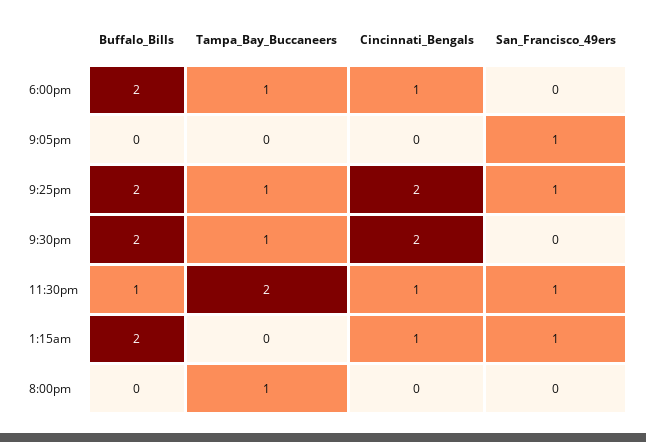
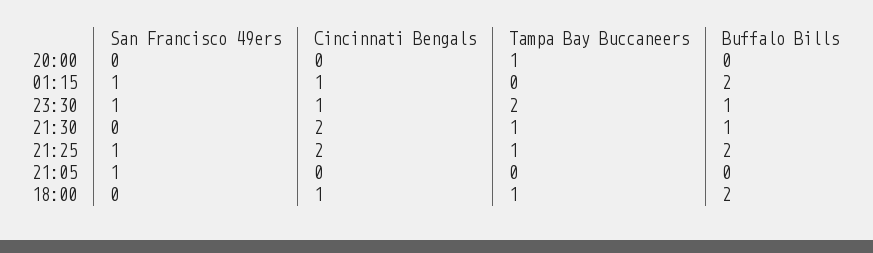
  {
    "Buffalo_Bills": {
      "6:00pm": 2,
      "9:05pm": 0,
      "9:25pm": 2,
-     "9:30pm": 2,
+     "9:30pm": 1,
      "11:30pm": 1,
      "1:15am": 2,
      "8:00pm": 0
    },
    "Tampa_Bay_Buccaneers": {
      "6:00pm": 1,
      "9:05pm": 0,
      "9:25pm": 1,
      "9:30pm": 1,
      "11:30pm": 2,
      "1:15am": 0,
      "8:00pm": 1
    },
    "Cincinnati_Bengals": {
      "6:00pm": 1,
      "9:05pm": 0,
      "9:25pm": 2,
      "9:30pm": 2,
      "11:30pm": 1,
      "1:15am": 1,
      "8:00pm": 0
    },
    "San_Francisco_49ers": {
      "6:00pm": 0,
      "9:05pm": 1,
      "9:25pm": 1,
      "9:30pm": 0,
      "11:30pm": 1,
      "1:15am": 1,
      "8:00pm": 0
    }
  }

